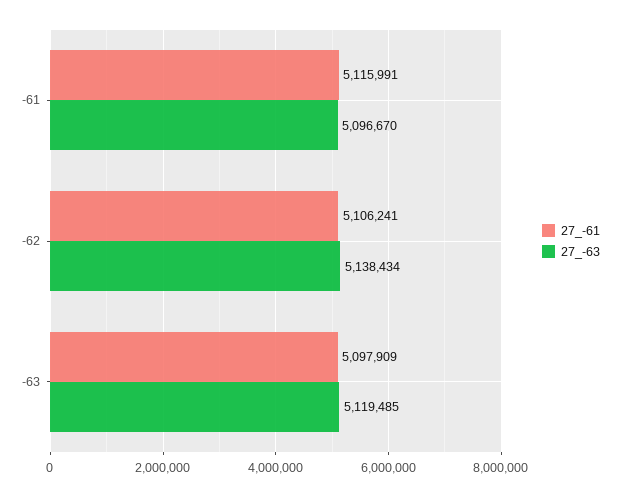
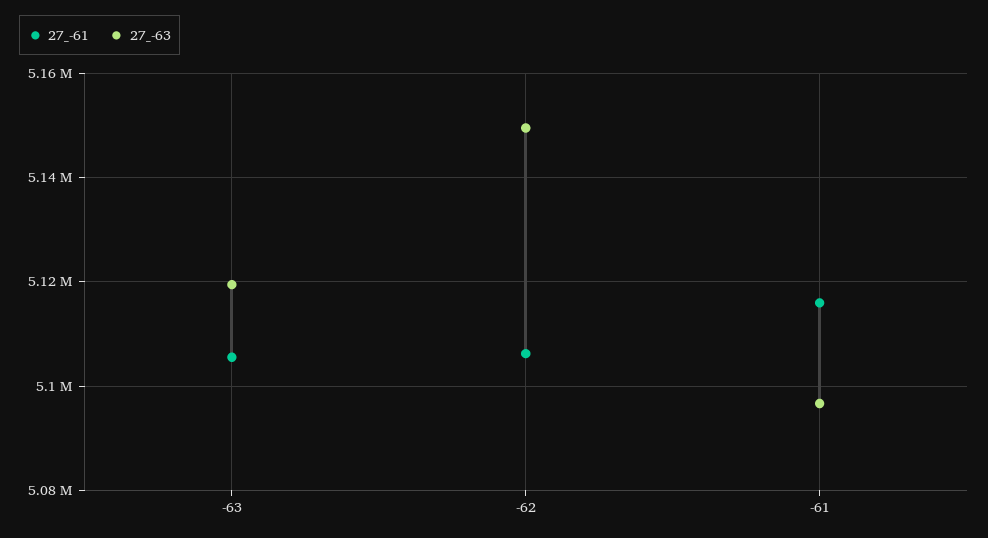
  {
    "27_-61": {
      "-61": 5115991,
      "-62": 5106241,
-     "-63": 5097909
+     "-63": 5106000
    },
    "27_-63": {
      "-61": 5096670,
-     "-62": 5138434,
+     "-62": 5150000,
      "-63": 5119485
    }
  }

